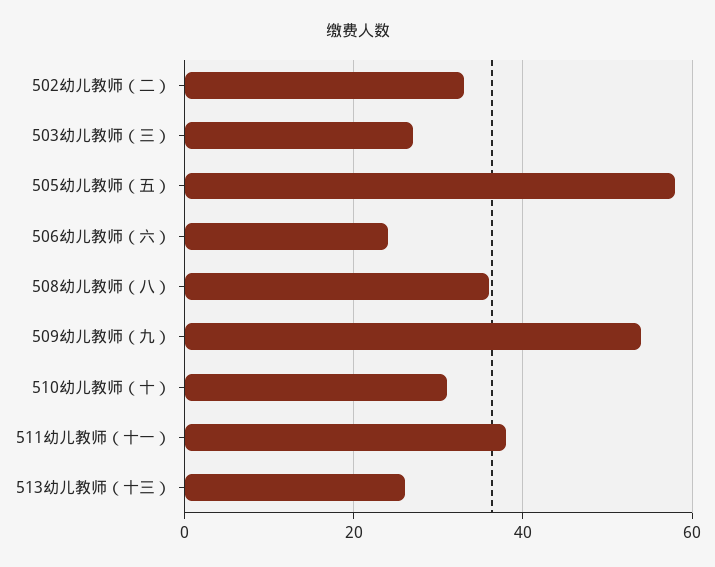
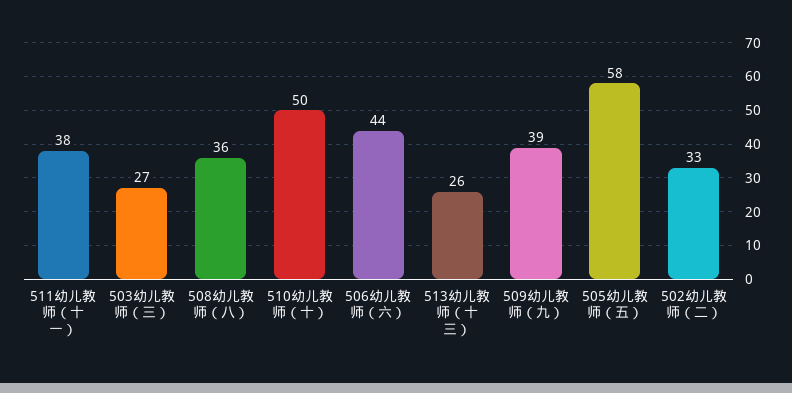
  {
    "502幼儿教师（二）": 33,
    "503幼儿教师（三）": 27,
    "505幼儿教师（五）": 58,
-   "506幼儿教师（六）": 25,
+   "506幼儿教师（六）": 44,
    "508幼儿教师（八）": 36,
-   "509幼儿教师（九）": 55,
+   "509幼儿教师（九）": 39,
-   "510幼儿教师（十）": 30,
+   "510幼儿教师（十）": 50,
    "511幼儿教师（十一）": 38,
    "513幼儿教师（十三）": 26
  }

